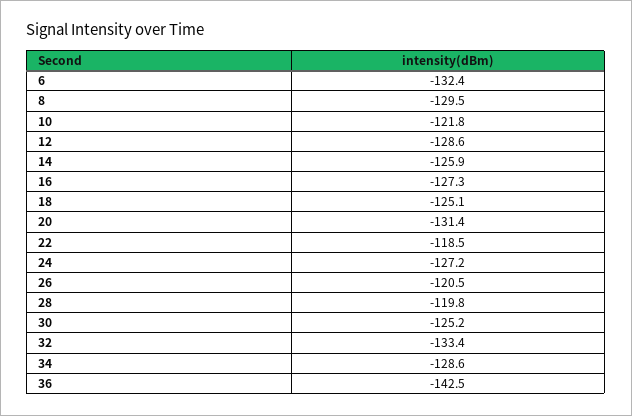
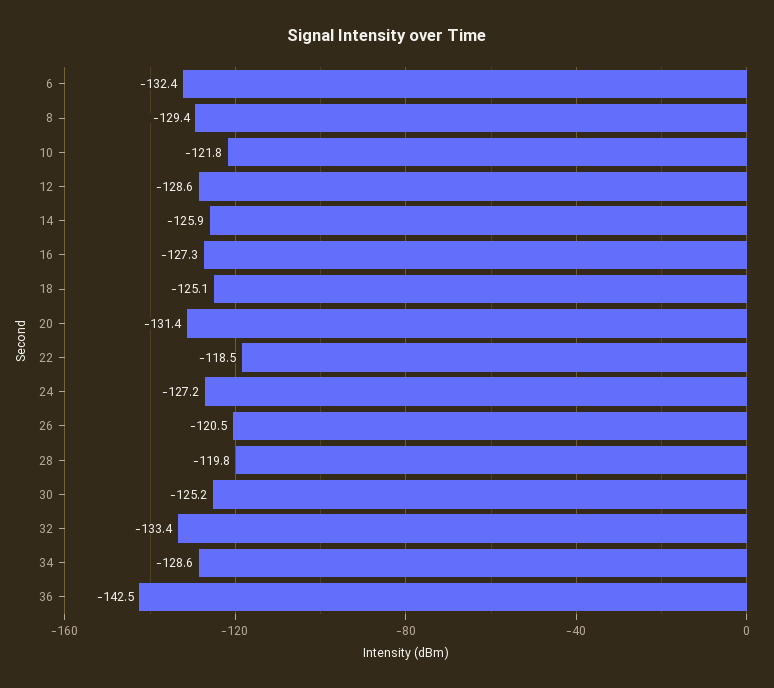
  {
    "6": -132.4,
-   "8": -129.5,
+   "8": -129.4,
    "10": -121.8,
    "12": -128.6,
    "14": -125.9,
    "16": -127.3,
    "18": -125.1,
    "20": -131.4,
    "22": -118.5,
    "24": -127.2,
    "26": -120.5,
    "28": -119.8,
    "30": -125.2,
    "32": -133.4,
    "34": -128.6,
    "36": -142.5
  }

